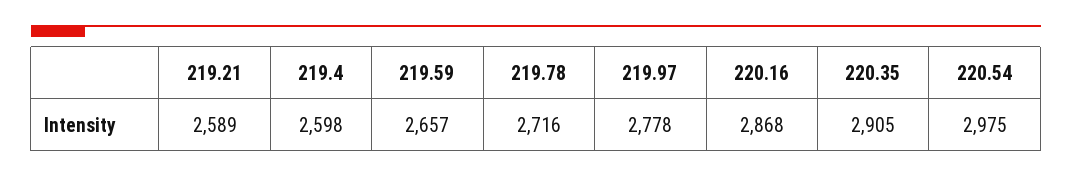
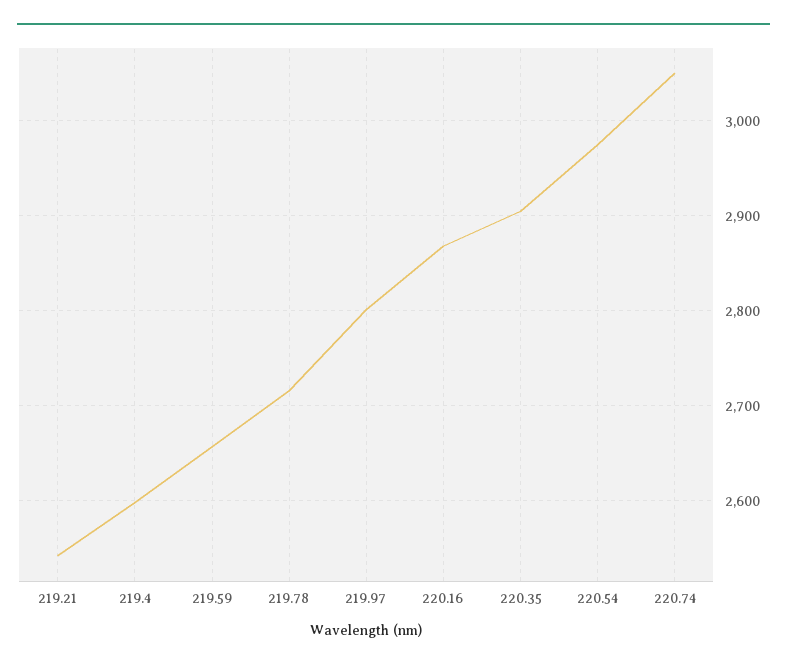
  {
-   "219.21": 2589,
+   "219.21": 2540,
    "219.4": 2598,
    "219.59": 2657,
    "219.78": 2716,
-   "219.97": 2778,
+   "219.97": 2800,
    "220.16": 2868,
    "220.35": 2905,
-   "220.54": 2975
+   "220.54": 2975,
+   "220.74": 3050
  }

